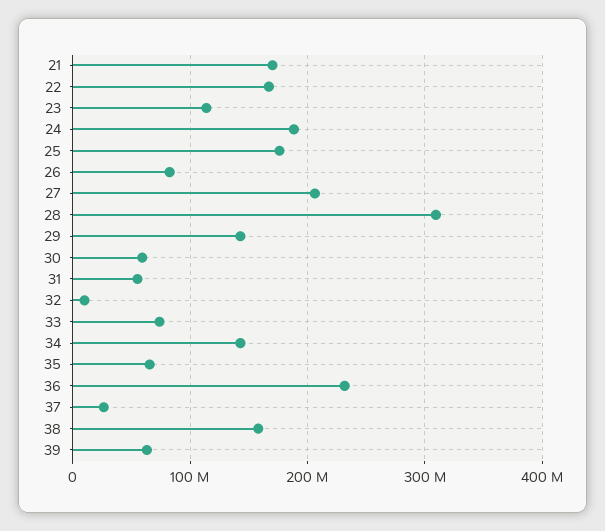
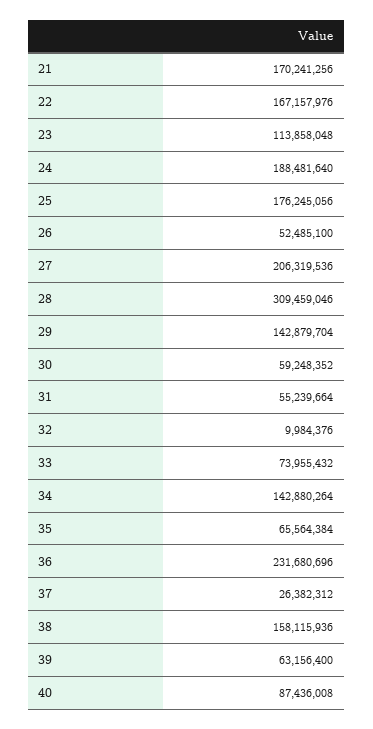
  {
    "21": 170241256,
    "22": 167157976,
    "23": 113858048,
    "24": 188481640,
    "25": 176245056,
-   "26": 80000000,
+   "26": 52485100,
    "27": 206319536,
    "28": 309459046,
    "29": 142879704,
    "30": 59248352,
    "31": 55239664,
    "32": 9984376,
    "33": 73955432,
    "34": 142880264,
    "35": 65564384,
    "36": 231680696,
    "37": 26382312,
    "38": 158115936,
-   "39": 63156400
+   "39": 63156400,
+   "40": 87436008
  }

